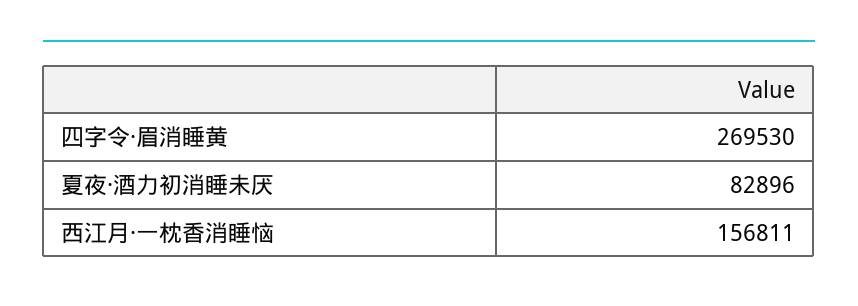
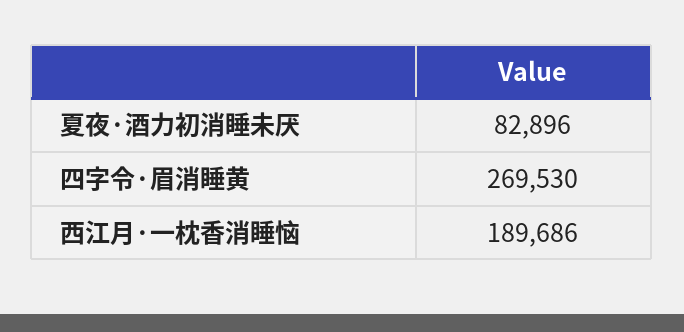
  {
    "四字令·眉消睡黄": 269530,
    "夏夜·酒力初消睡未厌": 82896,
-   "西江月·一枕香消睡恼": 156811
+   "西江月·一枕香消睡恼": 189686
  }

